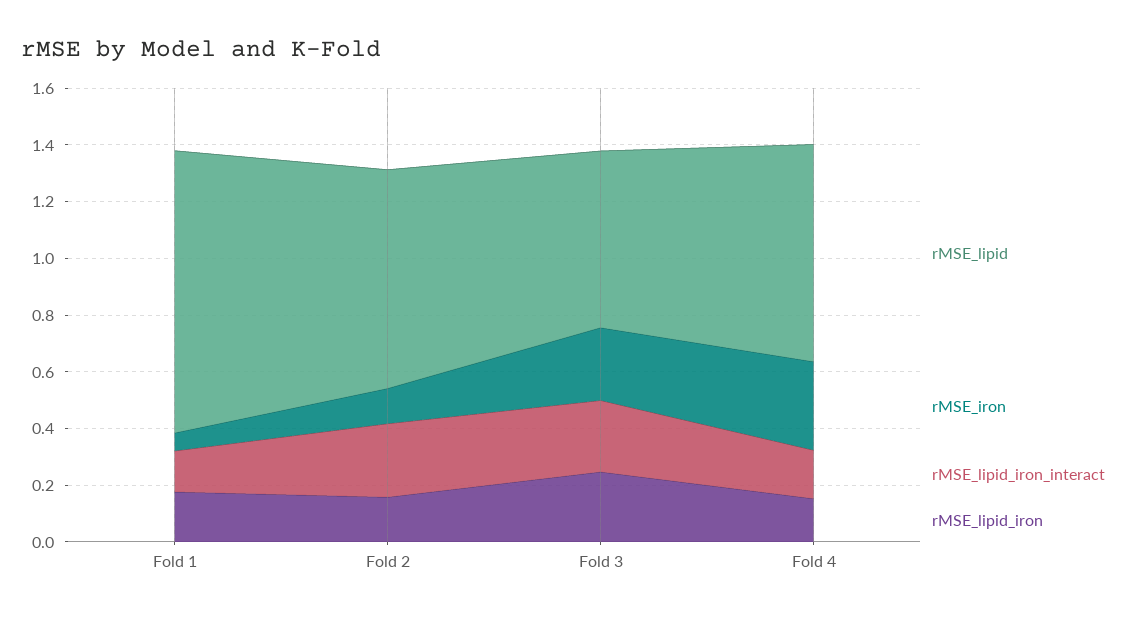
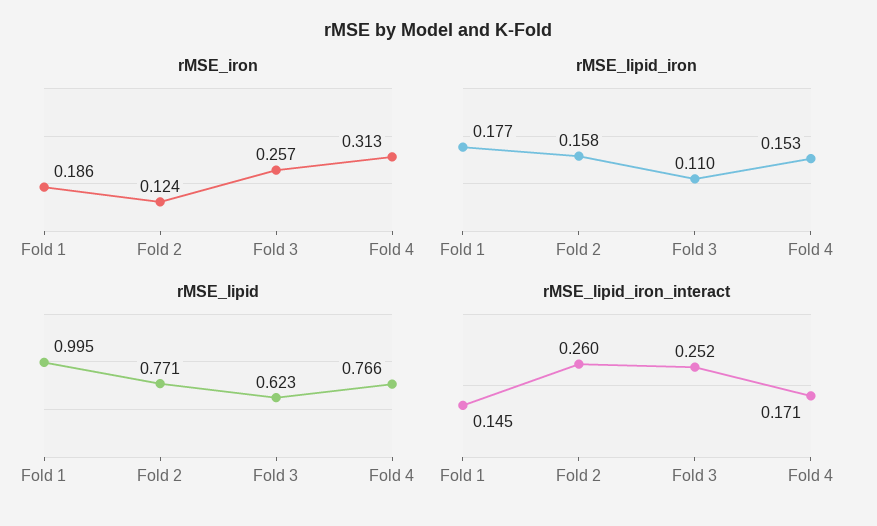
  {
    "rMSE_lipid": {
      "Fold 1": 0.995,
      "Fold 2": 0.771,
      "Fold 3": 0.623,
      "Fold 4": 0.766
    },
    "rMSE_iron": {
-     "Fold 1": 0.05,
+     "Fold 1": 0.186,
      "Fold 2": 0.124,
      "Fold 3": 0.257,
      "Fold 4": 0.313
    },
    "rMSE_lipid_iron_interact": {
      "Fold 1": 0.145,
      "Fold 2": 0.26,
      "Fold 3": 0.252,
      "Fold 4": 0.171
    },
    "rMSE_lipid_iron": {
      "Fold 1": 0.177,
      "Fold 2": 0.158,
-     "Fold 3": 0.25,
+     "Fold 3": 0.11,
      "Fold 4": 0.153
    }
  }

